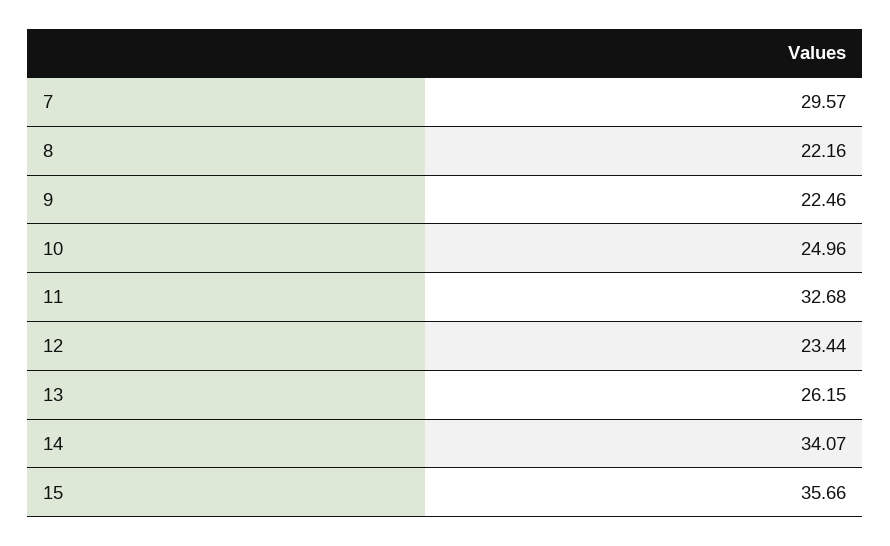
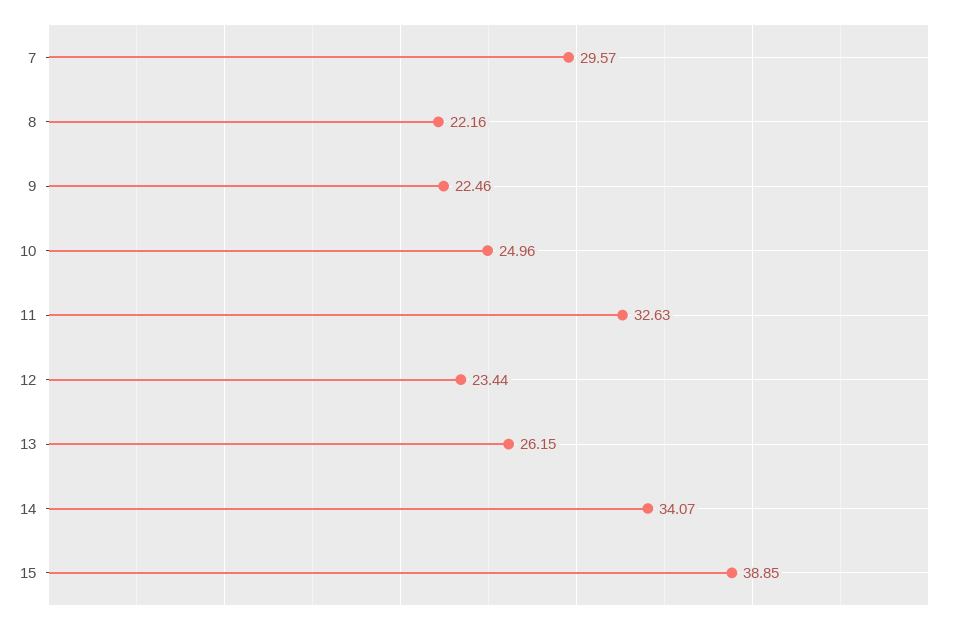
  {
    "7": 29.57,
    "8": 22.16,
    "9": 22.46,
    "10": 24.96,
-   "11": 32.68,
+   "11": 32.63,
    "12": 23.44,
    "13": 26.15,
    "14": 34.07,
-   "15": 35.66
+   "15": 38.85
  }

